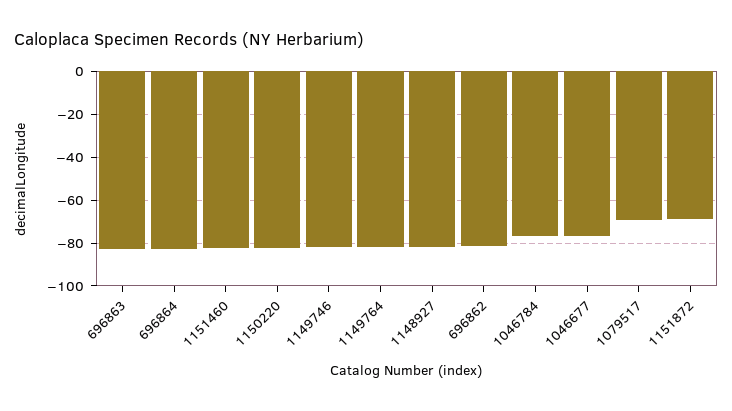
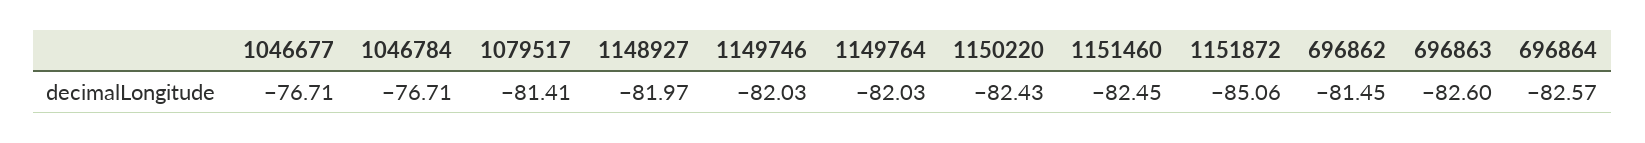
  {
    "696863": -82.6,
    "696864": -82.57,
    "1151460": -82.45,
    "1150220": -82.43,
    "1149746": -82.03,
    "1149764": -82.03,
    "1148927": -81.97,
    "696862": -81.45,
    "1046784": -76.71,
    "1046677": -76.71,
-   "1079517": -70,
+   "1079517": -81.41,
-   "1151872": -70
+   "1151872": -85.06
  }

